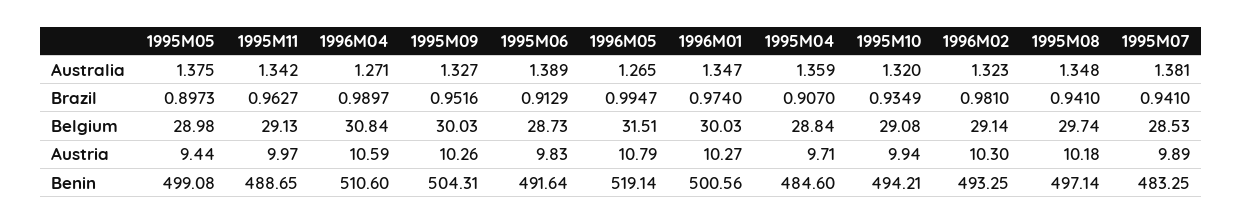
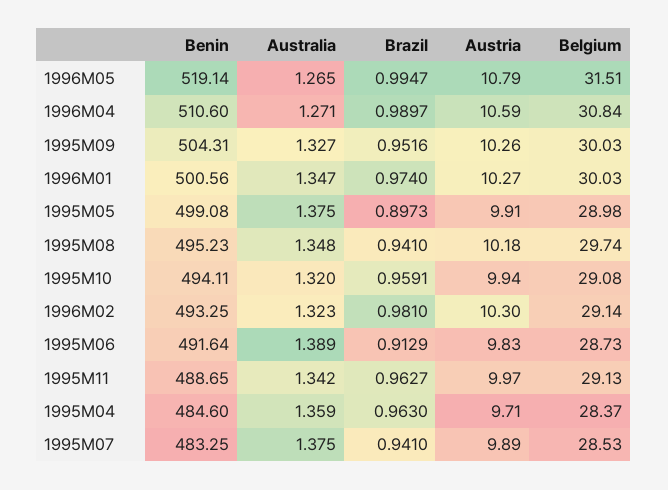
  {
    "1995M05": {
      "Australia": 1.375,
      "Brazil": 0.8973,
      "Belgium": 28.98,
-     "Austria": 9.44,
+     "Austria": 9.91,
      "Benin": 499.08
    },
    "1995M11": {
      "Australia": 1.342,
      "Brazil": 0.9627,
      "Belgium": 29.13,
      "Austria": 9.97,
      "Benin": 488.65
    },
    "1996M04": {
      "Australia": 1.271,
      "Brazil": 0.9897,
      "Belgium": 30.84,
      "Austria": 10.59,
      "Benin": 510.6
    },
    "1995M09": {
      "Australia": 1.327,
      "Brazil": 0.9516,
      "Belgium": 30.03,
      "Austria": 10.26,
      "Benin": 504.31
    },
    "1995M06": {
      "Australia": 1.389,
      "Brazil": 0.9129,
      "Belgium": 28.73,
      "Austria": 9.83,
      "Benin": 491.64
    },
    "1996M05": {
      "Australia": 1.265,
      "Brazil": 0.9947,
      "Belgium": 31.51,
      "Austria": 10.79,
      "Benin": 519.14
    },
    "1996M01": {
      "Australia": 1.347,
      "Brazil": 0.974,
      "Belgium": 30.03,
      "Austria": 10.27,
      "Benin": 500.56
    },
    "1995M04": {
      "Australia": 1.359,
-     "Brazil": 0.907,
+     "Brazil": 0.963,
-     "Belgium": 28.84,
+     "Belgium": 28.37,
      "Austria": 9.71,
      "Benin": 484.6
    },
    "1995M10": {
      "Australia": 1.32,
-     "Brazil": 0.9349,
+     "Brazil": 0.9591,
      "Belgium": 29.08,
      "Austria": 9.94,
-     "Benin": 494.21
+     "Benin": 494.11
    },
    "1996M02": {
      "Australia": 1.323,
      "Brazil": 0.981,
      "Belgium": 29.14,
      "Austria": 10.3,
      "Benin": 493.25
    },
    "1995M08": {
      "Australia": 1.348,
      "Brazil": 0.941,
      "Belgium": 29.74,
      "Austria": 10.18,
-     "Benin": 497.14
+     "Benin": 495.23
    },
    "1995M07": {
-     "Australia": 1.381,
+     "Australia": 1.375,
      "Brazil": 0.941,
      "Belgium": 28.53,
      "Austria": 9.89,
      "Benin": 483.25
    }
  }

